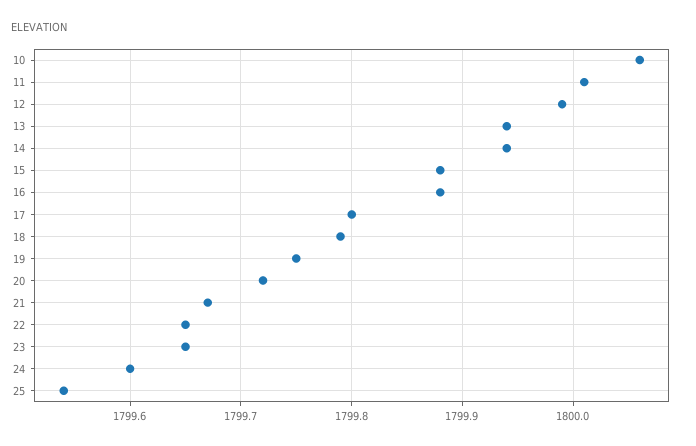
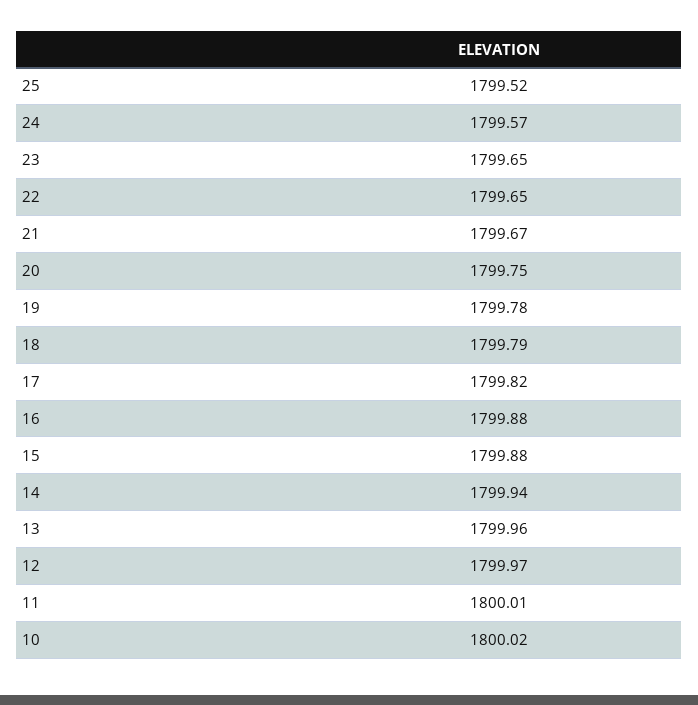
  {
-   "10": 1800.06,
+   "10": 1800.02,
    "11": 1800.01,
-   "12": 1799.99,
+   "12": 1799.97,
-   "13": 1799.94,
+   "13": 1799.96,
    "14": 1799.94,
    "15": 1799.88,
    "16": 1799.88,
-   "17": 1799.8,
+   "17": 1799.82,
    "18": 1799.79,
-   "19": 1799.75,
+   "19": 1799.78,
-   "20": 1799.72,
+   "20": 1799.75,
    "21": 1799.67,
    "22": 1799.65,
    "23": 1799.65,
-   "24": 1799.6,
+   "24": 1799.57,
-   "25": 1799.54
+   "25": 1799.52
  }

